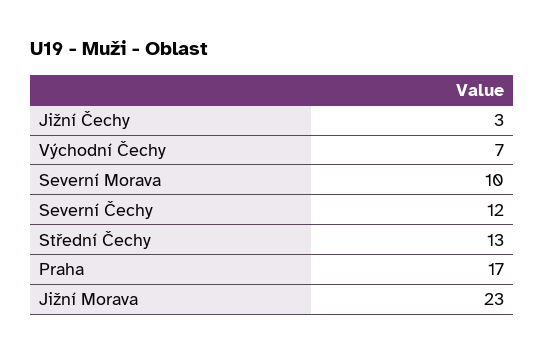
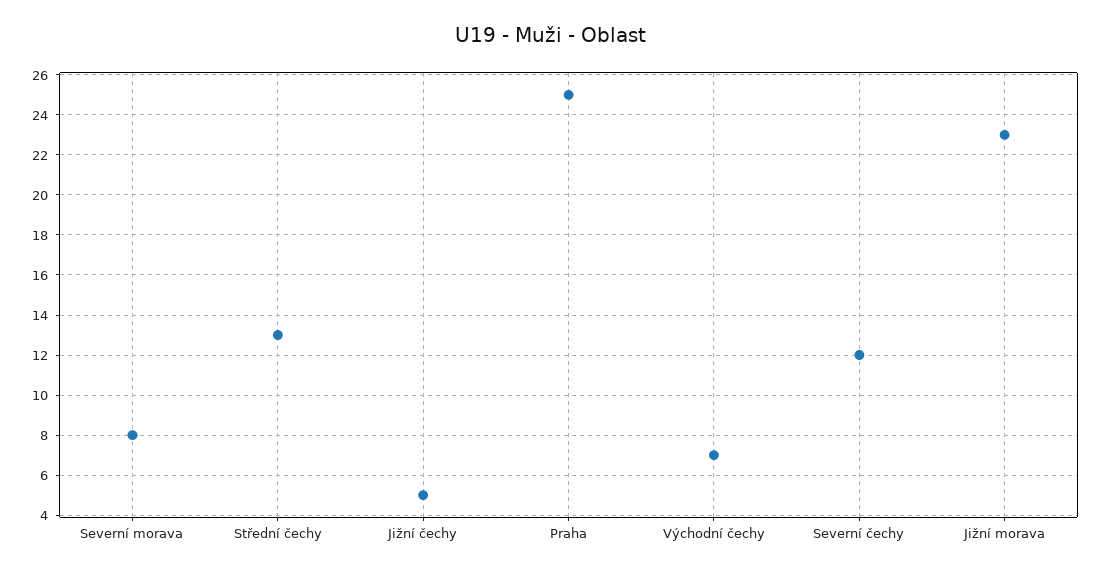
  {
-   "Jižní Čechy": 3,
+   "Jižní Čechy": 5,
    "Východní Čechy": 7,
-   "Severní Morava": 10,
+   "Severní Morava": 8,
    "Severní Čechy": 12,
    "Střední Čechy": 13,
-   "Praha": 17,
+   "Praha": 25,
    "Jižní Morava": 23
  }

